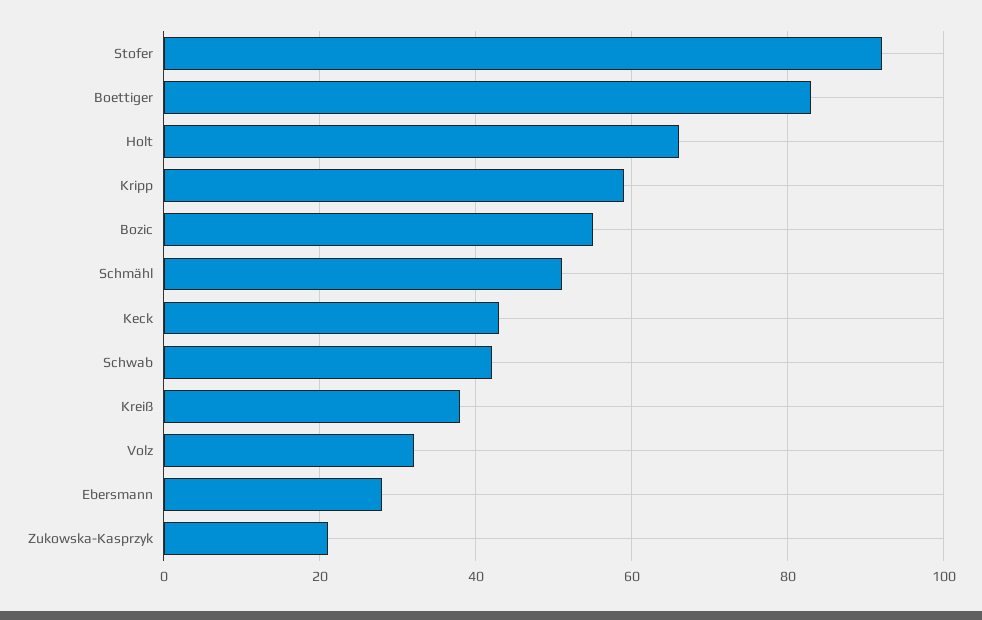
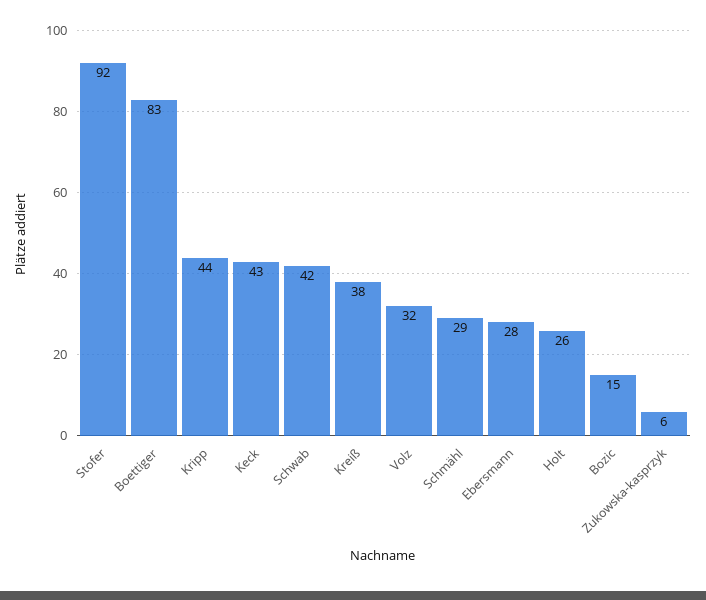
  {
    "Stofer": 92,
    "Boettiger": 83,
-   "Holt": 65,
+   "Holt": 26,
-   "Kripp": 60,
+   "Kripp": 44,
-   "Bozic": 55,
+   "Bozic": 15,
-   "Schmähl": 50,
+   "Schmähl": 29,
    "Keck": 43,
    "Schwab": 42,
    "Kreiß": 38,
    "Volz": 32,
    "Ebersmann": 28,
-   "Zukowska-Kasprzyk": 20
+   "Zukowska-Kasprzyk": 6
  }

